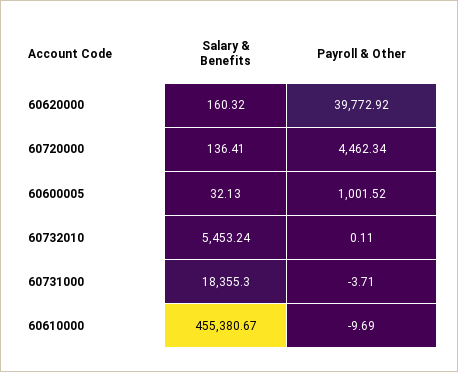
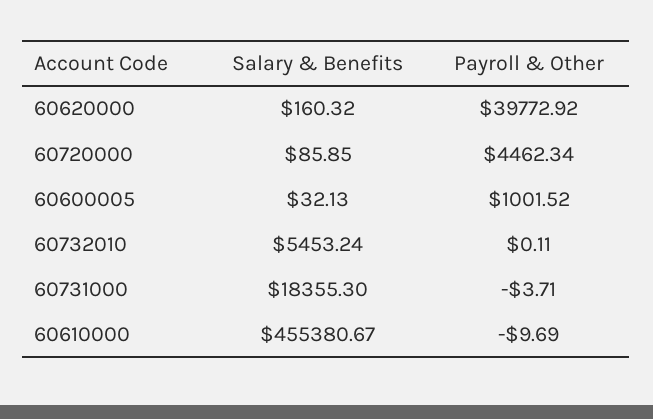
  {
    "Salary & Benefits": {
      "60620000": 160.32,
-     "60720000": 136.41,
+     "60720000": 85.85,
      "60600005": 32.13,
      "60732010": 5453.24,
      "60731000": 18355.3,
      "60610000": 455380.67
    },
    "Payroll & Other": {
      "60620000": 39772.92,
      "60720000": 4462.34,
      "60600005": 1001.52,
      "60732010": 0.11,
      "60731000": -3.71,
      "60610000": -9.69
    }
  }

